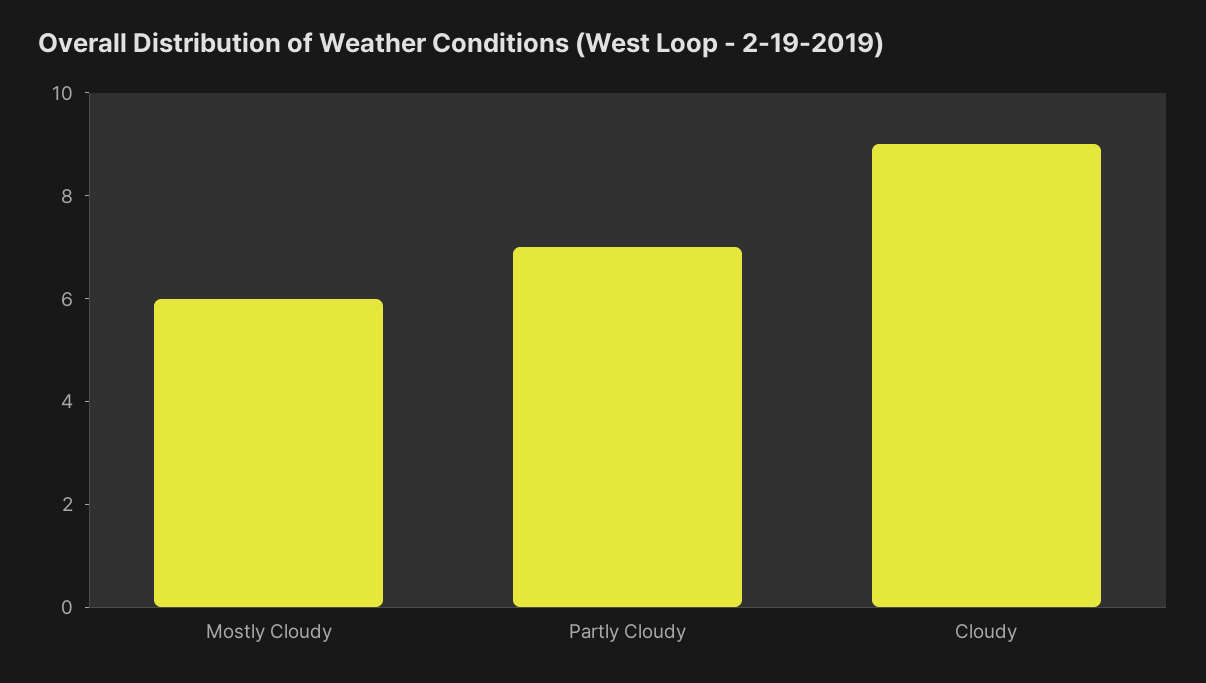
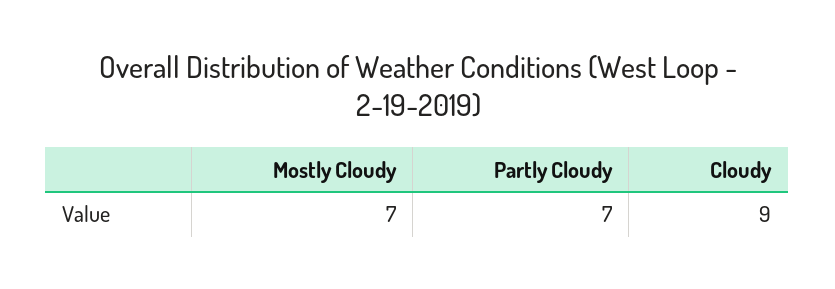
  {
-   "Mostly Cloudy": 6,
+   "Mostly Cloudy": 7,
    "Partly Cloudy": 7,
    "Cloudy": 9
  }

